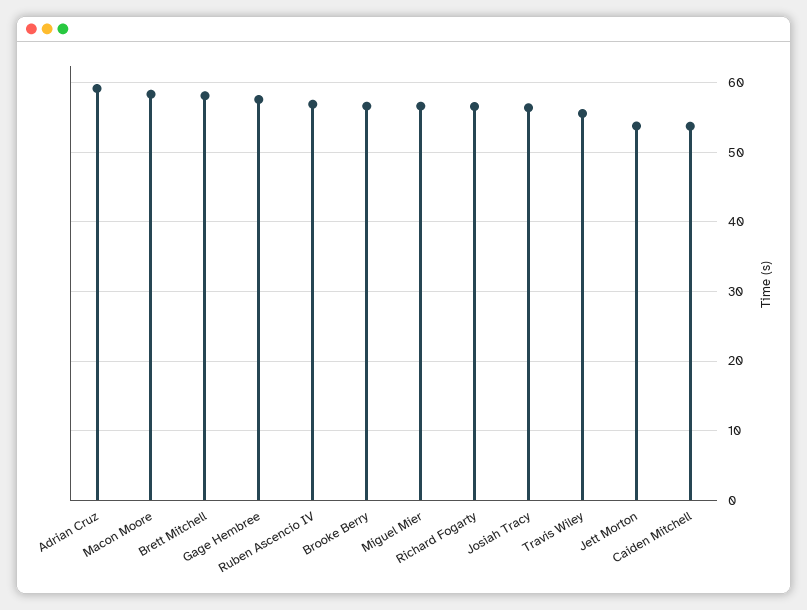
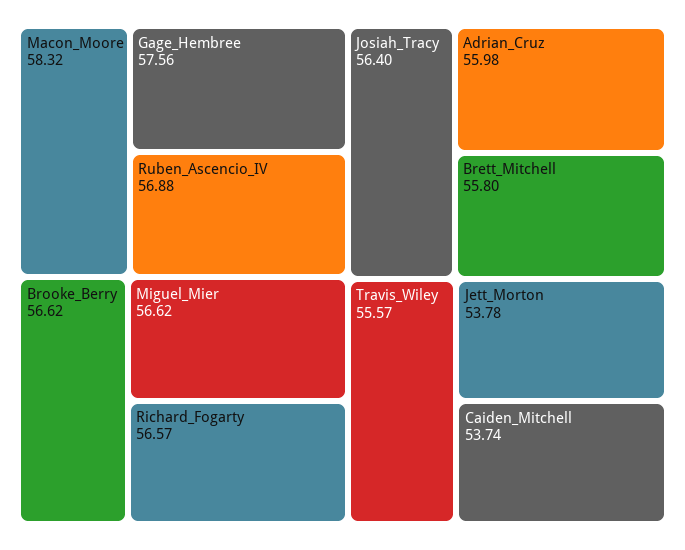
  {
-   "Adrian Cruz": 59,
+   "Adrian Cruz": 55.98,
    "Macon Moore": 58.32,
-   "Brett Mitchell": 58,
+   "Brett Mitchell": 55.8,
    "Gage Hembree": 57.56,
    "Ruben Ascencio IV": 56.88,
    "Brooke Berry": 56.62,
    "Miguel Mier": 56.62,
    "Richard Fogarty": 56.57,
    "Josiah Tracy": 56.4,
    "Travis Wiley": 55.57,
    "Jett Morton": 53.78,
    "Caiden Mitchell": 53.74
  }

